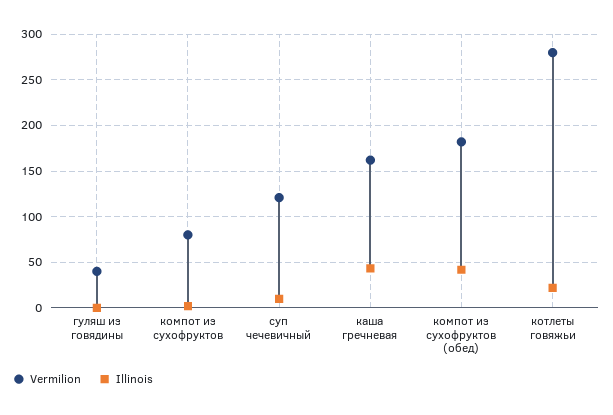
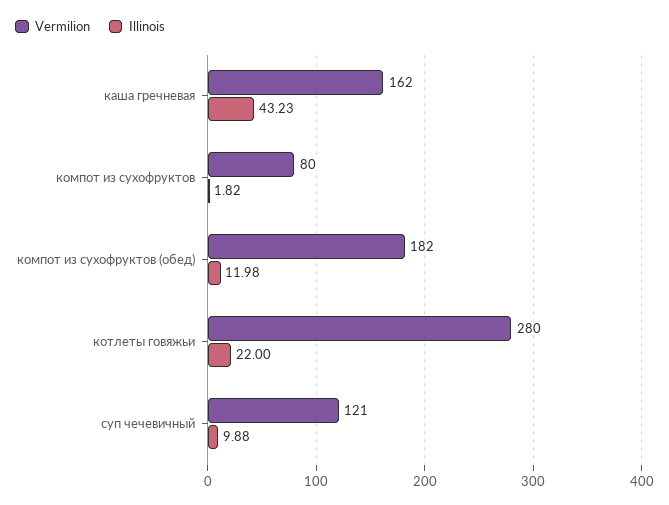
  {
    "Vermilion": {
-     "гуляш из говядины": 40,
      "компот из сухофруктов": 80,
      "суп чечевичный": 121,
      "каша гречневая": 162,
      "компот из сухофруктов (обед)": 182,
      "котлеты говяжьи": 280
    },
    "Illinois": {
-     "гуляш из говядины": 0,
      "компот из сухофруктов": 1.82,
      "суп чечевичный": 9.88,
      "каша гречневая": 43.23,
-     "компот из сухофруктов (обед)": 40,
+     "компот из сухофруктов (обед)": 11.98,
      "котлеты говяжьи": 22
    }
  }

